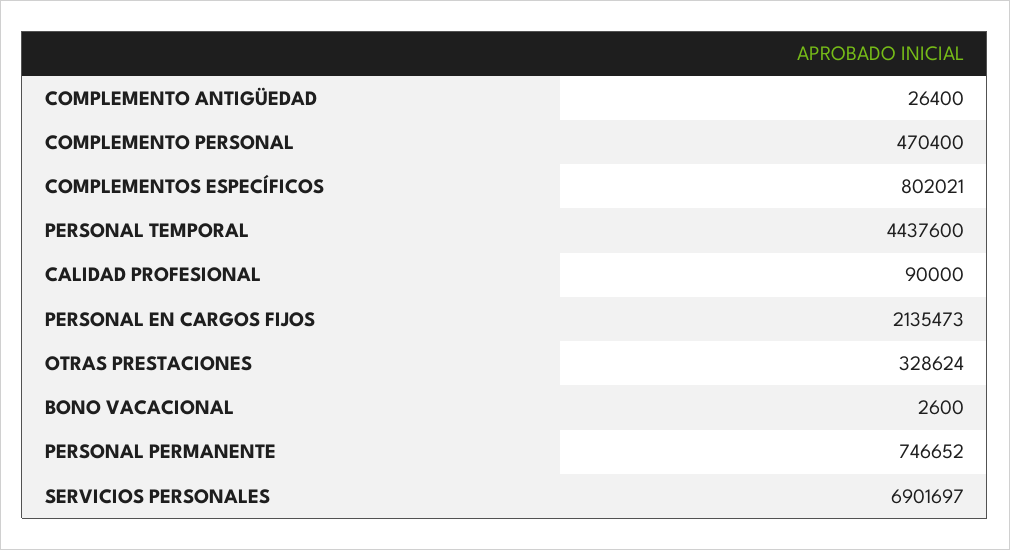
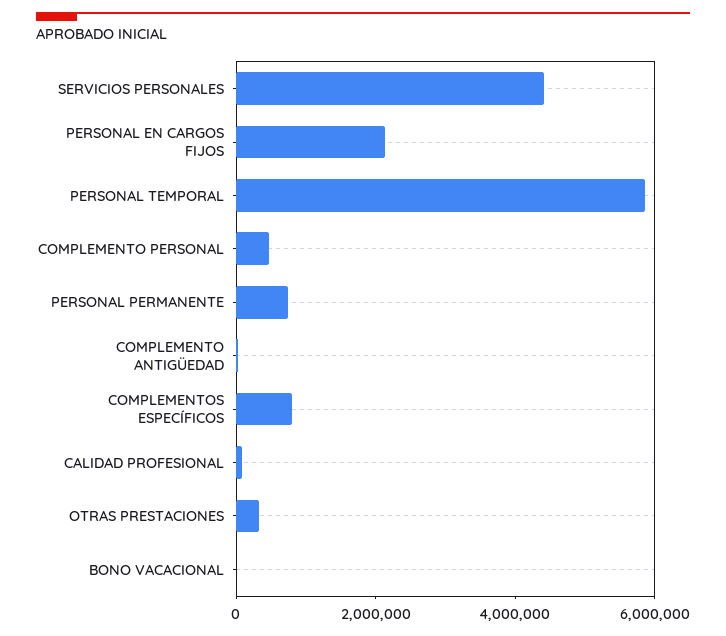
  {
    "COMPLEMENTO ANTIGÜEDAD": 26400,
    "COMPLEMENTO PERSONAL": 470400,
    "COMPLEMENTOS ESPECÍFICOS": 802021,
-   "PERSONAL TEMPORAL": 4437600,
+   "PERSONAL TEMPORAL": 6000000,
    "CALIDAD PROFESIONAL": 90000,
    "PERSONAL EN CARGOS FIJOS": 2135473,
    "OTRAS PRESTACIONES": 328624,
    "BONO VACACIONAL": 2600,
    "PERSONAL PERMANENTE": 746652,
-   "SERVICIOS PERSONALES": 6901697
+   "SERVICIOS PERSONALES": 4500000
  }

